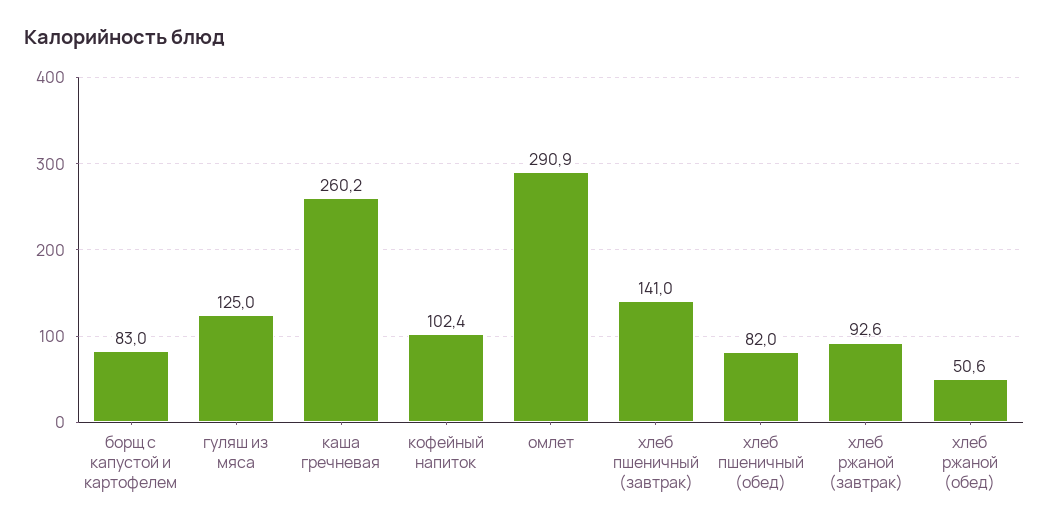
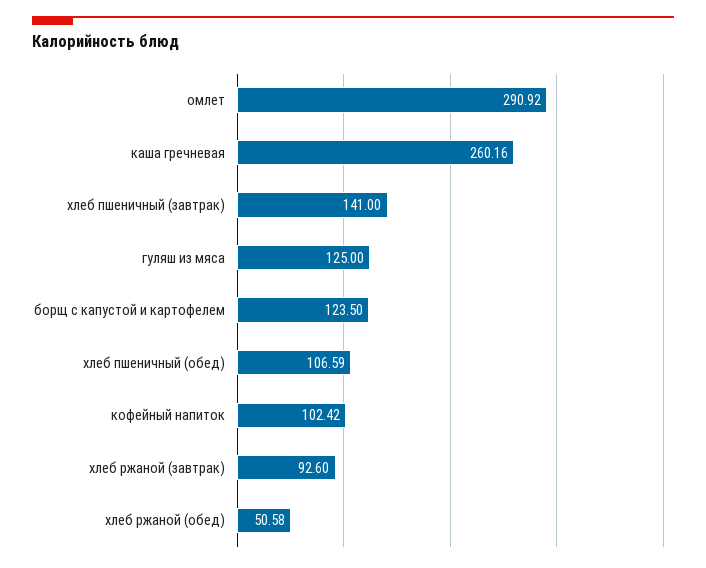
  {
-   "борщ с капустой и картофелем": 83,
+   "борщ с капустой и картофелем": 123.5,
    "гуляш из мяса": 125,
    "каша гречневая": 260.16,
    "кофейный напиток": 102.42,
    "омлет": 290.92,
    "хлеб пшеничный (завтрак)": 141,
-   "хлеб пшеничный (обед)": 82,
+   "хлеб пшеничный (обед)": 106.59,
    "хлеб ржаной (завтрак)": 92.6,
    "хлеб ржаной (обед)": 50.58
  }

